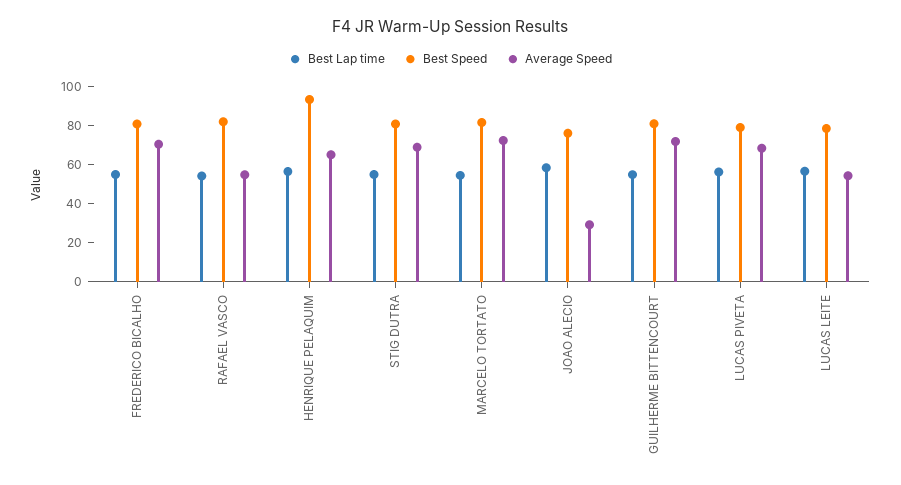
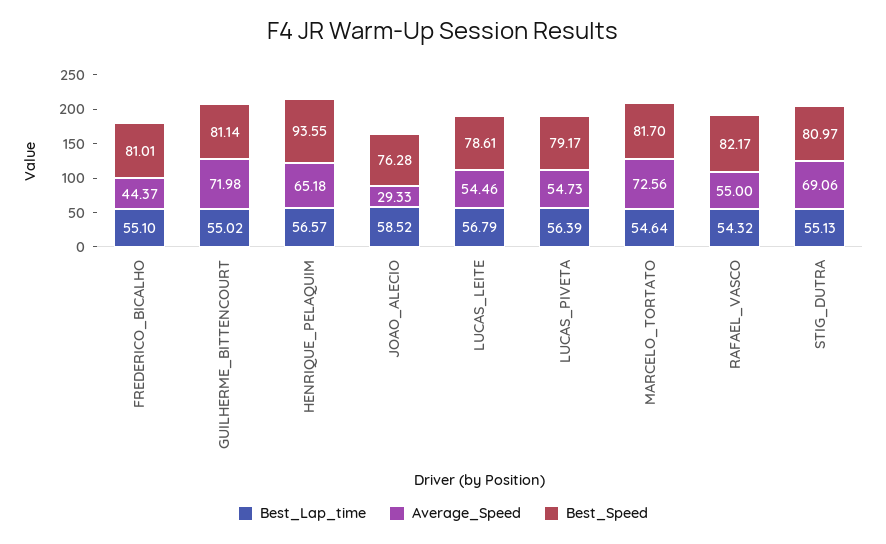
  {
    "Best Lap time": {
      "FREDERICO BICALHO": 55.1,
      "RAFAEL VASCO": 54.32,
      "HENRIQUE PELAQUIM": 56.57,
      "STIG DUTRA": 55.13,
      "MARCELO TORTATO": 54.64,
      "JOAO ALECIO": 58.52,
      "GUILHERME BITTENCOURT": 55.02,
      "LUCAS PIVETA": 56.39,
      "LUCAS LEITE": 56.79
    },
    "Best Speed": {
      "FREDERICO BICALHO": 81.01,
      "RAFAEL VASCO": 82.17,
      "HENRIQUE PELAQUIM": 93.55,
      "STIG DUTRA": 80.97,
      "MARCELO TORTATO": 81.7,
      "JOAO ALECIO": 76.28,
      "GUILHERME BITTENCOURT": 81.14,
      "LUCAS PIVETA": 79.17,
      "LUCAS LEITE": 78.61
    },
    "Average Speed": {
-     "FREDERICO BICALHO": 70,
+     "FREDERICO BICALHO": 44.37,
      "RAFAEL VASCO": 55,
      "HENRIQUE PELAQUIM": 65.18,
      "STIG DUTRA": 69.06,
      "MARCELO TORTATO": 72.56,
      "JOAO ALECIO": 29.33,
      "GUILHERME BITTENCOURT": 71.98,
-     "LUCAS PIVETA": 70,
+     "LUCAS PIVETA": 54.73,
      "LUCAS LEITE": 54.46
    }
  }

